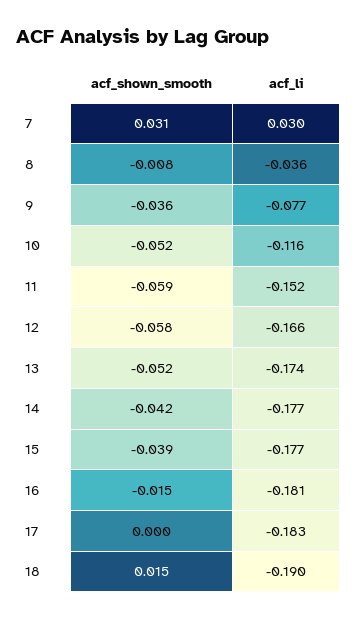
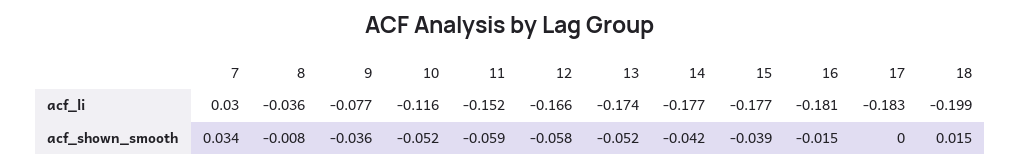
  {
    "acf_shown_smooth": {
-     "7": 0.031,
+     "7": 0.034,
      "8": -0.008,
      "9": -0.036,
      "10": -0.052,
      "11": -0.059,
      "12": -0.058,
      "13": -0.052,
      "14": -0.042,
      "15": -0.039,
      "16": -0.015,
      "17": 0,
      "18": 0.015
    },
    "acf_li": {
      "7": 0.03,
      "8": -0.036,
      "9": -0.077,
      "10": -0.116,
      "11": -0.152,
      "12": -0.166,
      "13": -0.174,
      "14": -0.177,
      "15": -0.177,
      "16": -0.181,
      "17": -0.183,
-     "18": -0.19
+     "18": -0.199
    }
  }

